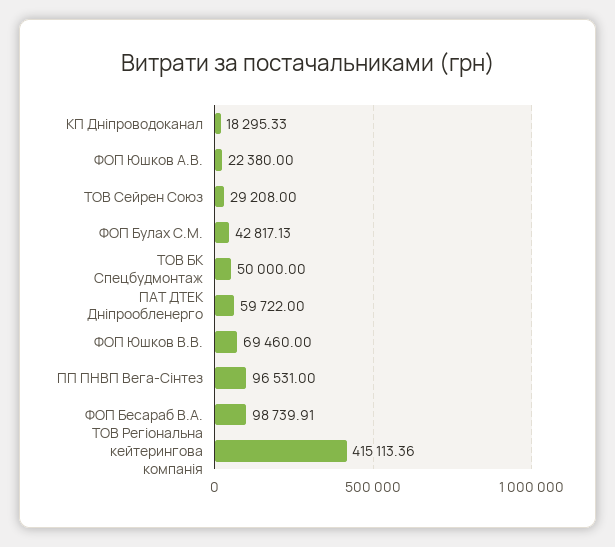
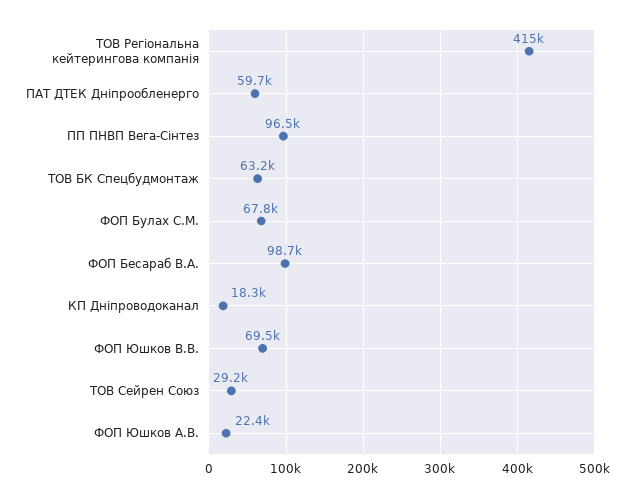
  {
    "КП Дніпроводоканал": 18295.33,
    "ФОП Юшков А.В.": 22380,
    "ТОВ Сейрен Союз": 29208,
-   "ФОП Булах С.М.": 42817.13,
+   "ФОП Булах С.М.": 67800,
-   "ТОВ БК Спецбудмонтаж": 50000,
+   "ТОВ БК Спецбудмонтаж": 63200,
    "ПАТ ДТЕК Дніпрообленерго": 59722,
    "ФОП Юшков В.В.": 69460,
    "ПП ПНВП Вега-Сінтез": 96531,
    "ФОП Бесараб В.А.": 98739.91,
    "ТОВ Регіональна кейтерингова компанія": 415113.36
  }

